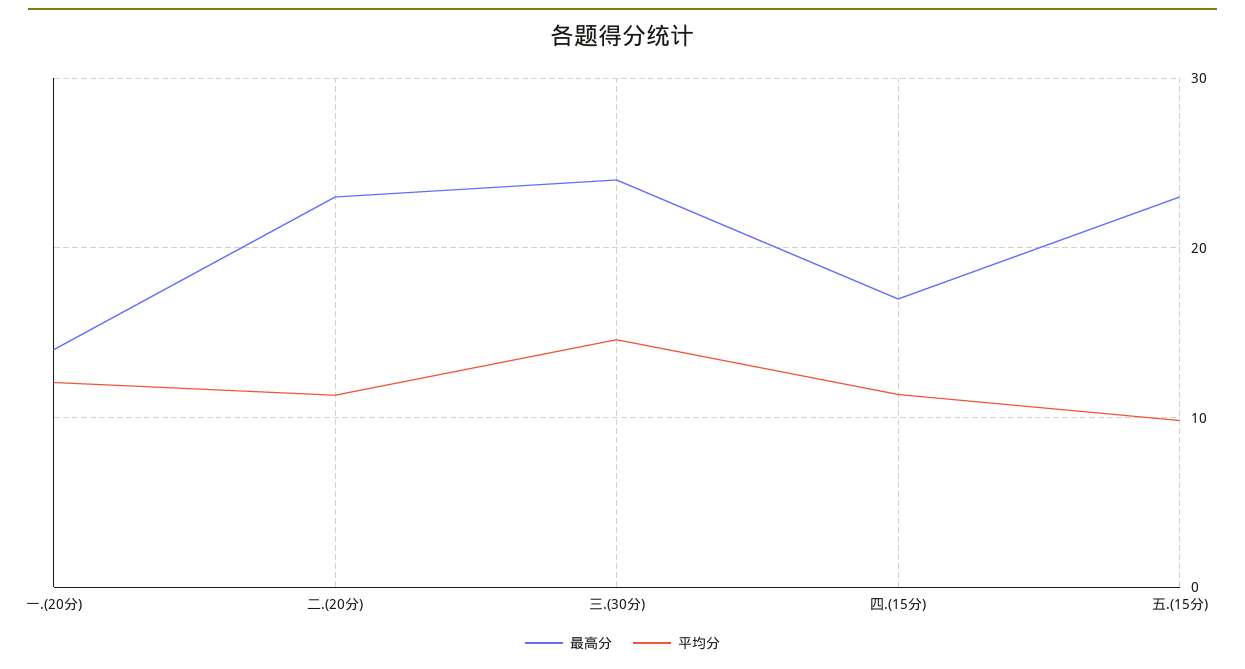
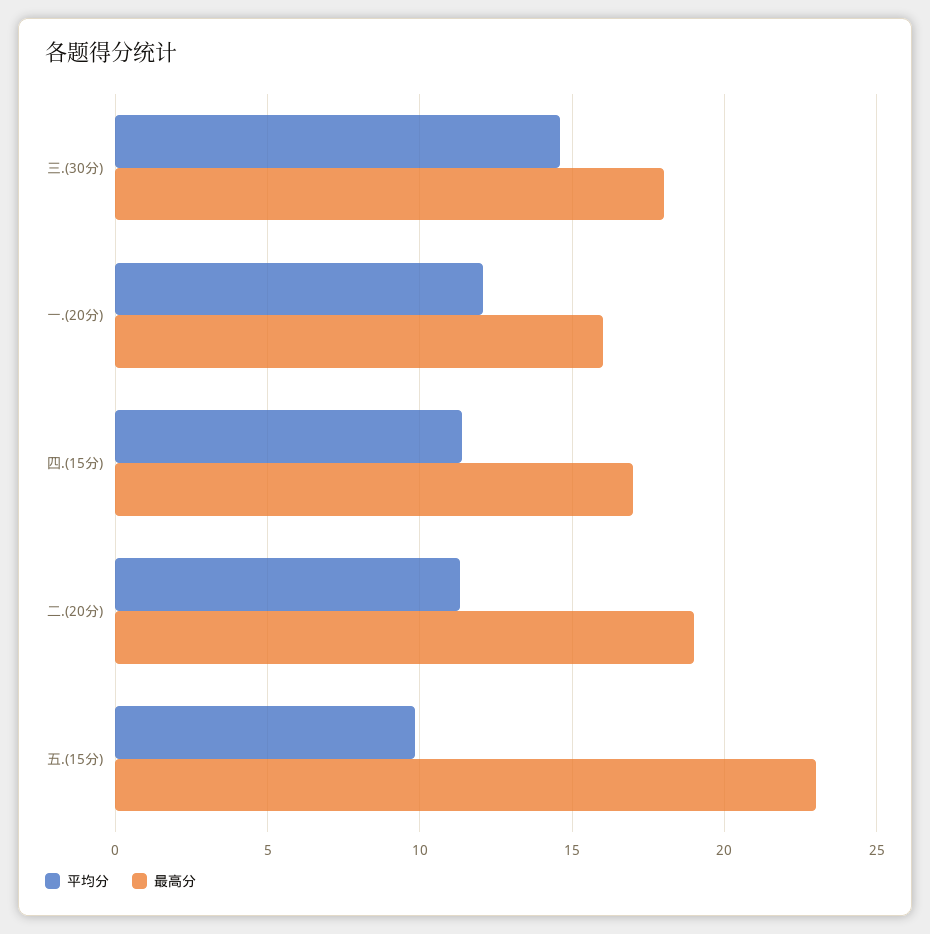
  {
    "最高分": {
-     "一.(20分)": 14,
+     "一.(20分)": 16,
-     "二.(20分)": 23,
+     "二.(20分)": 19,
-     "三.(30分)": 24,
+     "三.(30分)": 18,
      "四.(15分)": 17,
      "五.(15分)": 23
    },
    "平均分": {
      "一.(20分)": 12,
      "二.(20分)": 11.5,
      "三.(30分)": 14.5,
      "四.(15分)": 11.5,
      "五.(15分)": 10
    }
  }

